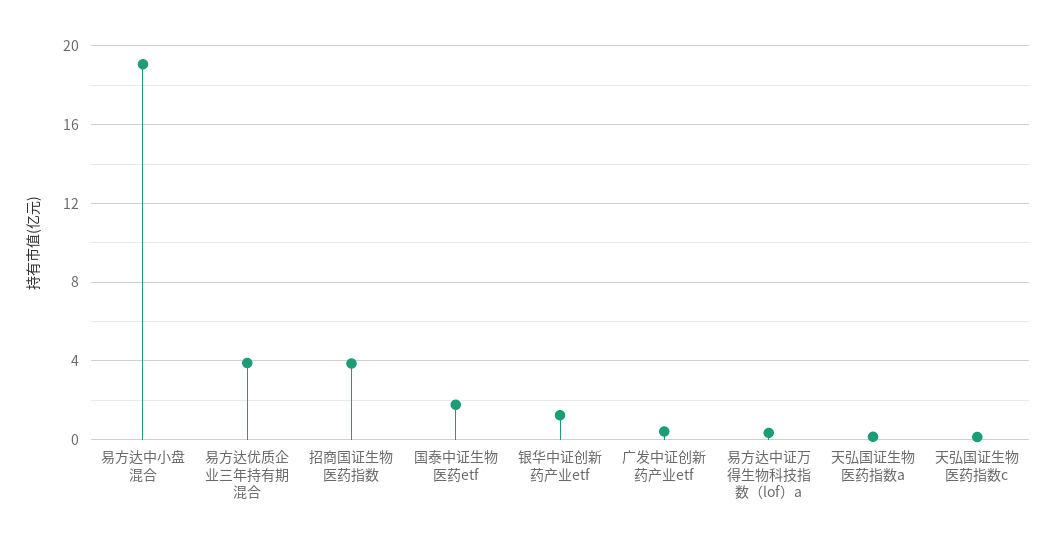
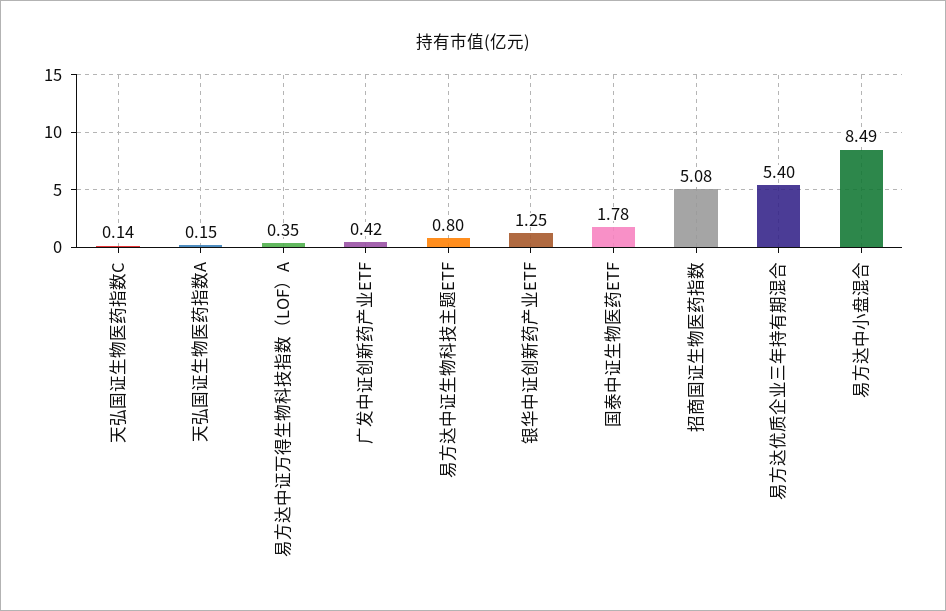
  {
-   "易方达中小盘混合": 19,
+   "易方达中小盘混合": 8.49,
-   "易方达优质企业三年持有期混合": 4,
+   "易方达优质企业三年持有期混合": 5.4,
-   "招商国证生物医药指数": 4,
+   "招商国证生物医药指数": 5.08,
    "国泰中证生物医药etf": 1.78,
    "银华中证创新药产业etf": 1.25,
    "广发中证创新药产业etf": 0.42,
    "易方达中证万得生物科技指数（lof）a": 0.35,
    "天弘国证生物医药指数a": 0.15,
-   "天弘国证生物医药指数c": 0.14
+   "天弘国证生物医药指数c": 0.14,
+   "易方达中证生物科技主题ETF": 0.8
  }

